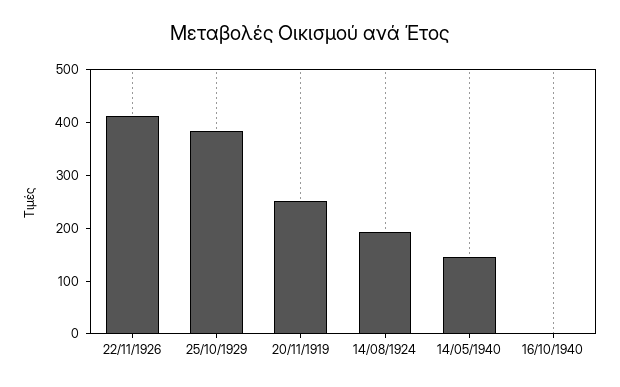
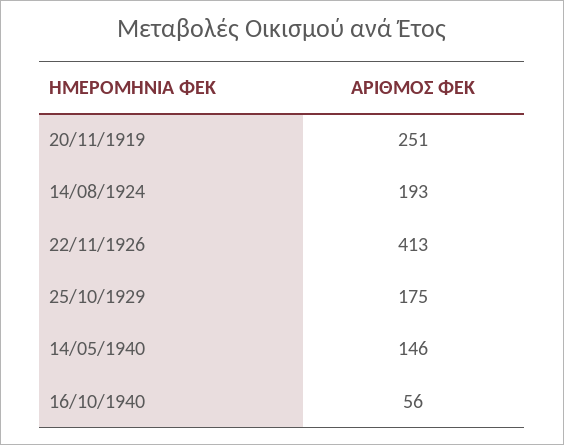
  {
    "22/11/1926": 413,
-   "25/10/1929": 380,
+   "25/10/1929": 175,
    "20/11/1919": 251,
    "14/08/1924": 193,
    "14/05/1940": 146,
-   "16/10/1940": 0
+   "16/10/1940": 56
  }

